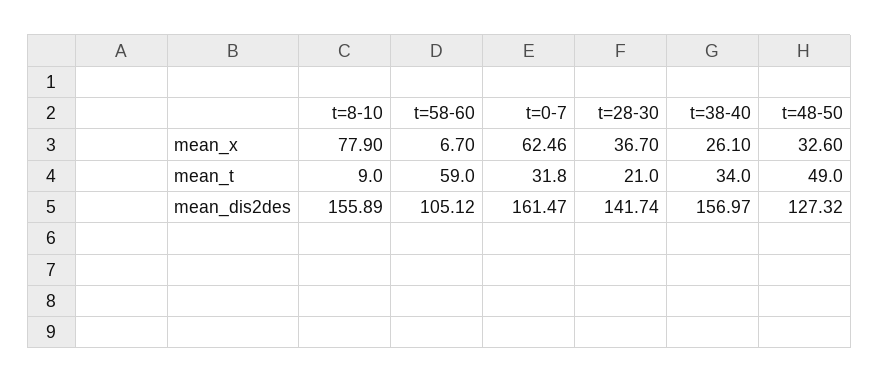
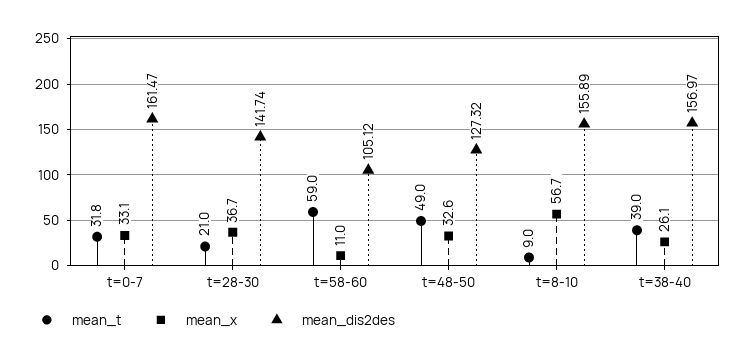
  {
    "mean_x": {
-     "t=8-10": 77.9,
+     "t=8-10": 56.7,
-     "t=58-60": 6.7,
+     "t=58-60": 11,
-     "t=0-7": 62.46,
+     "t=0-7": 33.1,
      "t=28-30": 36.7,
      "t=38-40": 26.1,
      "t=48-50": 32.6
    },
    "mean_t": {
      "t=8-10": 9,
      "t=58-60": 59,
      "t=0-7": 31.8,
      "t=28-30": 21,
-     "t=38-40": 34,
+     "t=38-40": 39,
      "t=48-50": 49
    },
    "mean_dis2des": {
      "t=8-10": 155.89,
      "t=58-60": 105.12,
      "t=0-7": 161.47,
      "t=28-30": 141.74,
      "t=38-40": 156.97,
      "t=48-50": 127.32
    }
  }

